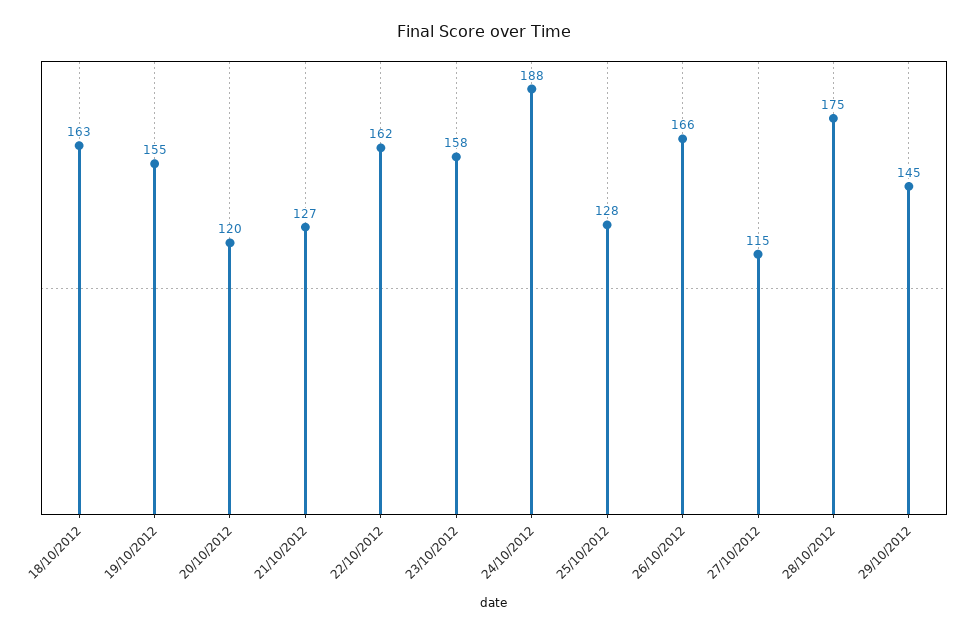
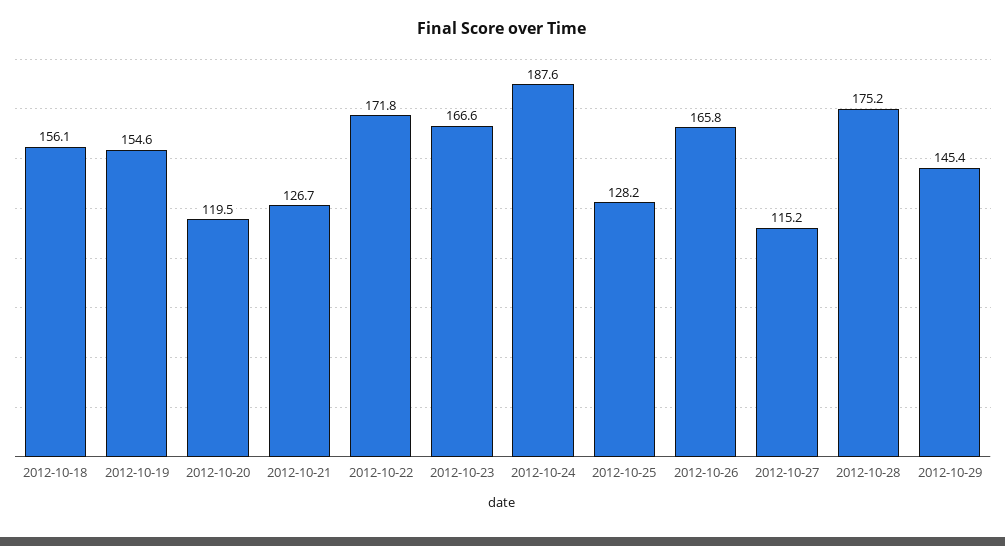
  {
-   "18/10/2012": 163,
+   "18/10/2012": 156.1,
    "19/10/2012": 154.6,
    "20/10/2012": 119.5,
    "21/10/2012": 126.7,
-   "22/10/2012": 162,
+   "22/10/2012": 171.8,
-   "23/10/2012": 158,
+   "23/10/2012": 166.6,
    "24/10/2012": 187.6,
    "25/10/2012": 128.2,
    "26/10/2012": 165.8,
    "27/10/2012": 115.2,
    "28/10/2012": 175.2,
    "29/10/2012": 145.4
  }

